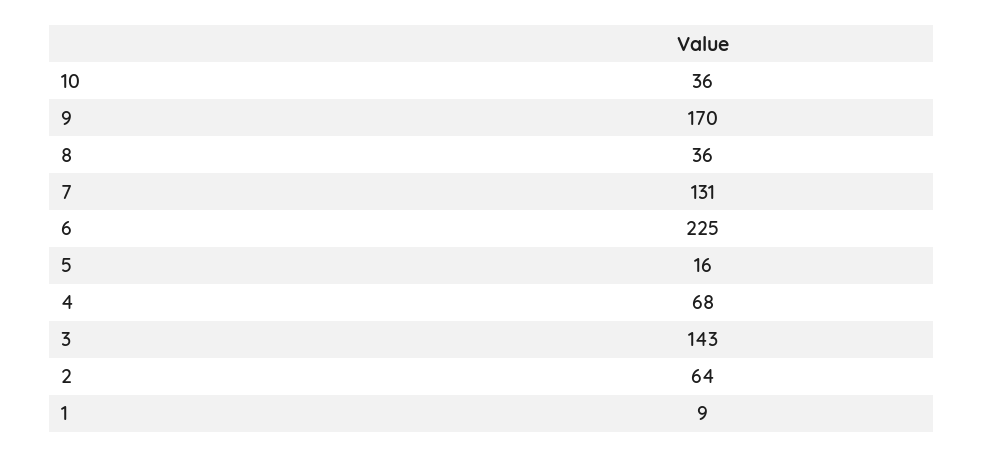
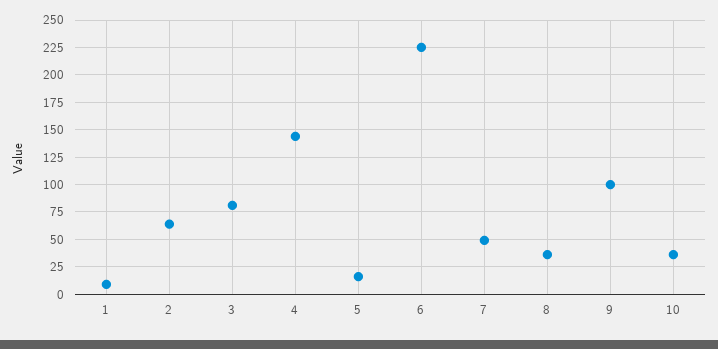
  {
    "10": 36,
-   "9": 170,
+   "9": 100,
    "8": 36,
-   "7": 131,
+   "7": 50,
    "6": 225,
    "5": 16,
-   "4": 68,
+   "4": 150,
-   "3": 143,
+   "3": 75,
    "2": 64,
    "1": 9
  }

